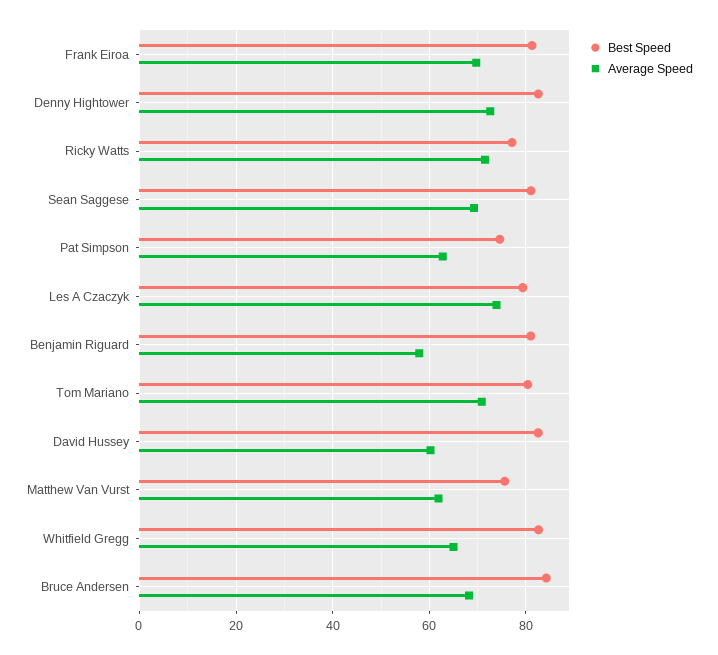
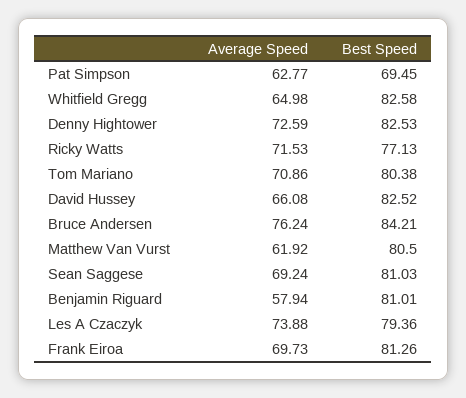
  {
    "Best Speed": {
      "Frank Eiroa": 81.26,
      "Denny Hightower": 82.53,
      "Ricky Watts": 77.13,
      "Sean Saggese": 81.03,
-     "Pat Simpson": 74,
+     "Pat Simpson": 69.45,
      "Les A Czaczyk": 79.36,
      "Benjamin Riguard": 81.01,
      "Tom Mariano": 80.38,
      "David Hussey": 82.52,
-     "Matthew Van Vurst": 76,
+     "Matthew Van Vurst": 80.5,
      "Whitfield Gregg": 82.58,
      "Bruce Andersen": 84.21
    },
    "Average Speed": {
      "Frank Eiroa": 69.73,
      "Denny Hightower": 72.59,
      "Ricky Watts": 71.53,
      "Sean Saggese": 69.24,
      "Pat Simpson": 62.77,
      "Les A Czaczyk": 73.88,
      "Benjamin Riguard": 57.94,
      "Tom Mariano": 70.86,
-     "David Hussey": 60,
+     "David Hussey": 66.08,
      "Matthew Van Vurst": 61.92,
      "Whitfield Gregg": 64.98,
-     "Bruce Andersen": 68
+     "Bruce Andersen": 76.24
    }
  }

